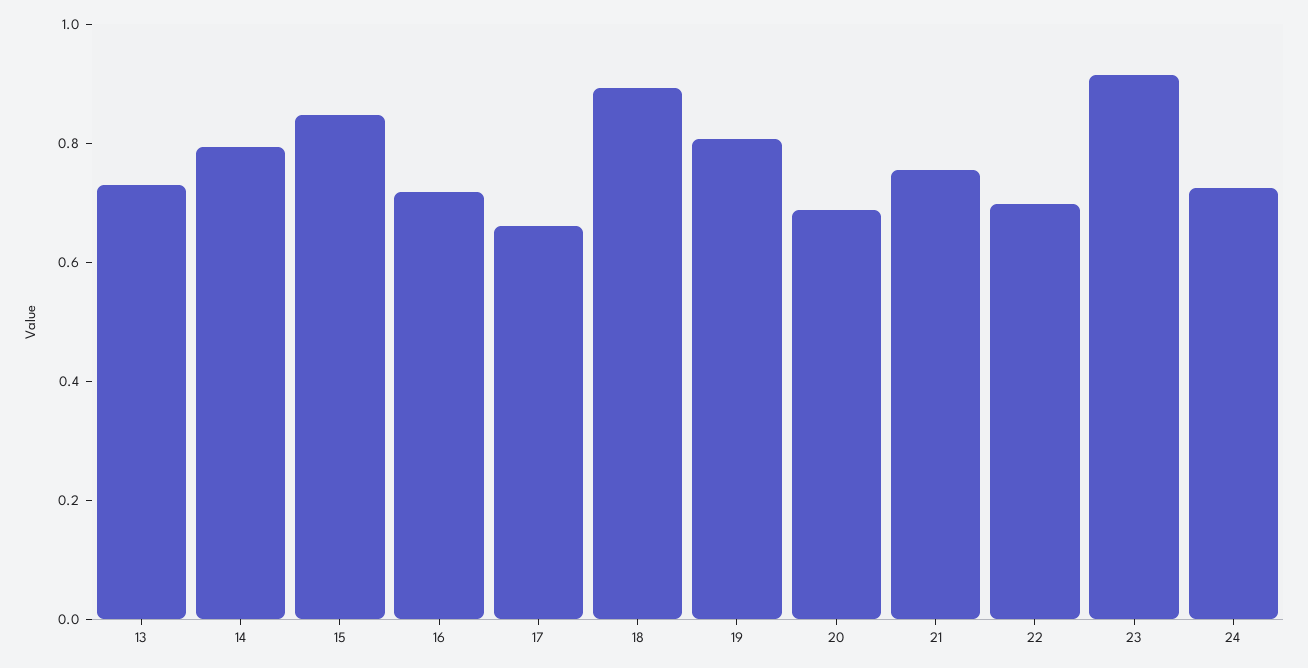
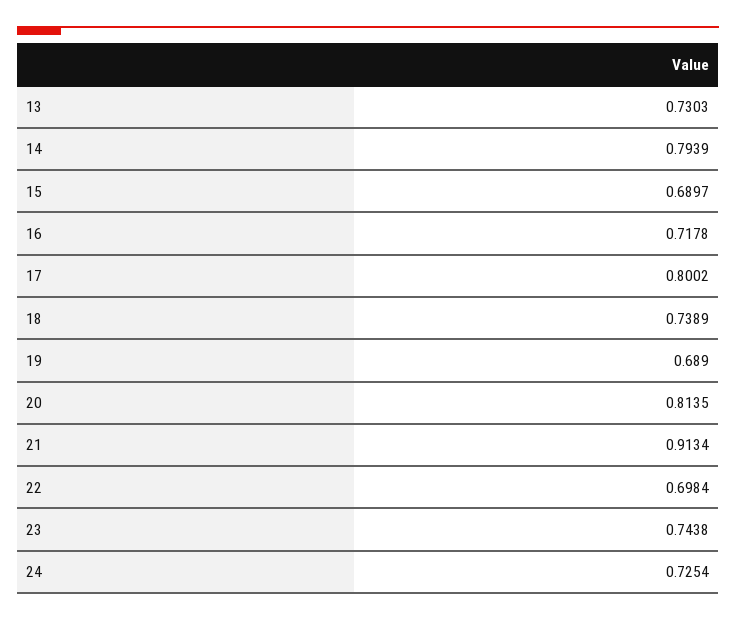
  {
    "13": 0.7303,
    "14": 0.7939,
-   "15": 0.85,
+   "15": 0.6897,
    "16": 0.7178,
-   "17": 0.65,
+   "17": 0.8002,
-   "18": 0.9,
+   "18": 0.7389,
-   "19": 0.8,
+   "19": 0.689,
-   "20": 0.7,
+   "20": 0.8135,
-   "21": 0.75,
+   "21": 0.9134,
    "22": 0.6984,
-   "23": 0.9,
+   "23": 0.7438,
    "24": 0.7254
  }

